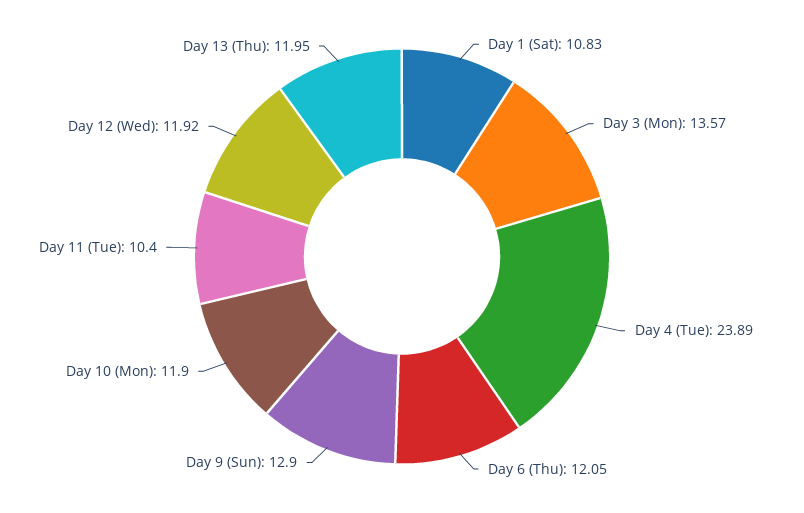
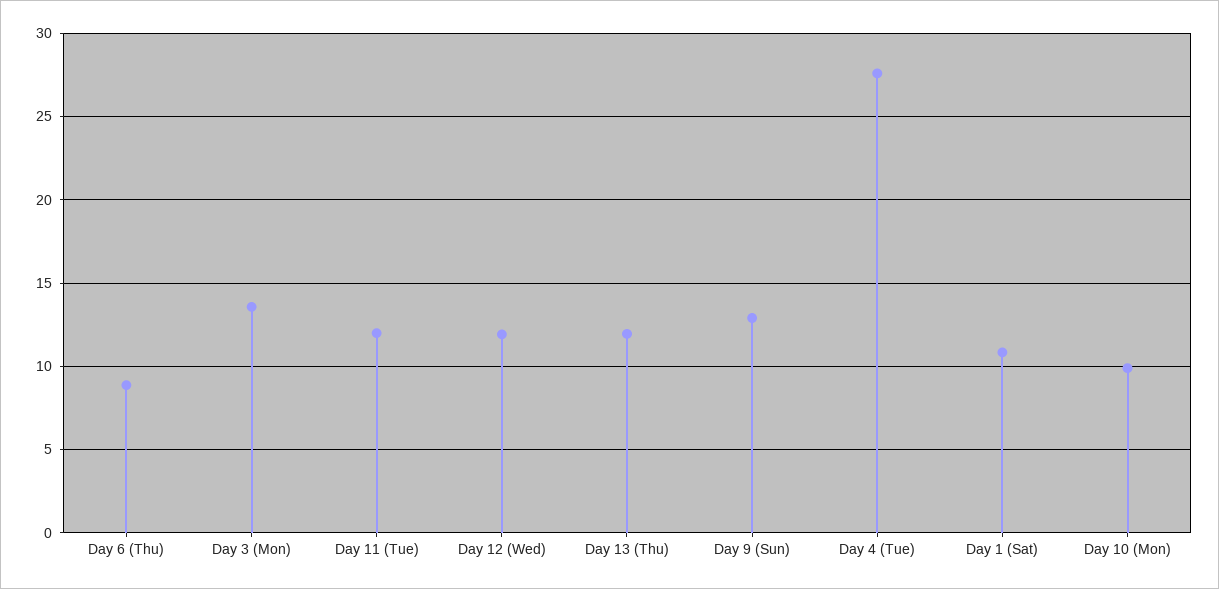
  {
    "Day 1 (Sat)": 10.83,
    "Day 3 (Mon)": 13.57,
-   "Day 4 (Tue)": 23.89,
+   "Day 4 (Tue)": 27.5,
-   "Day 6 (Thu)": 12.05,
+   "Day 6 (Thu)": 9,
    "Day 9 (Sun)": 12.9,
-   "Day 10 (Mon)": 11.9,
+   "Day 10 (Mon)": 10,
-   "Day 11 (Tue)": 10.4,
+   "Day 11 (Tue)": 12,
    "Day 12 (Wed)": 11.92,
    "Day 13 (Thu)": 11.95
  }

